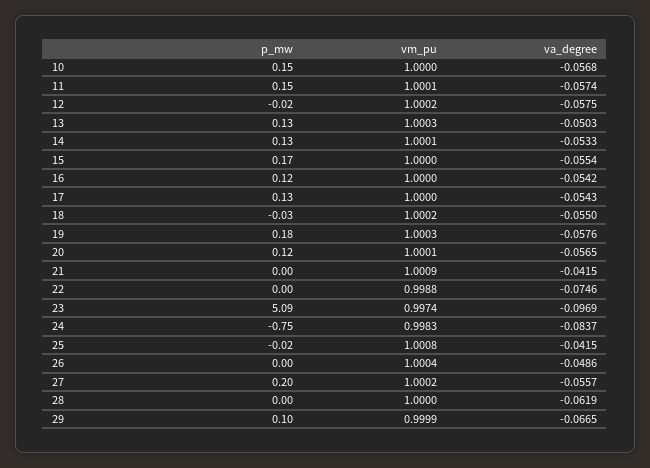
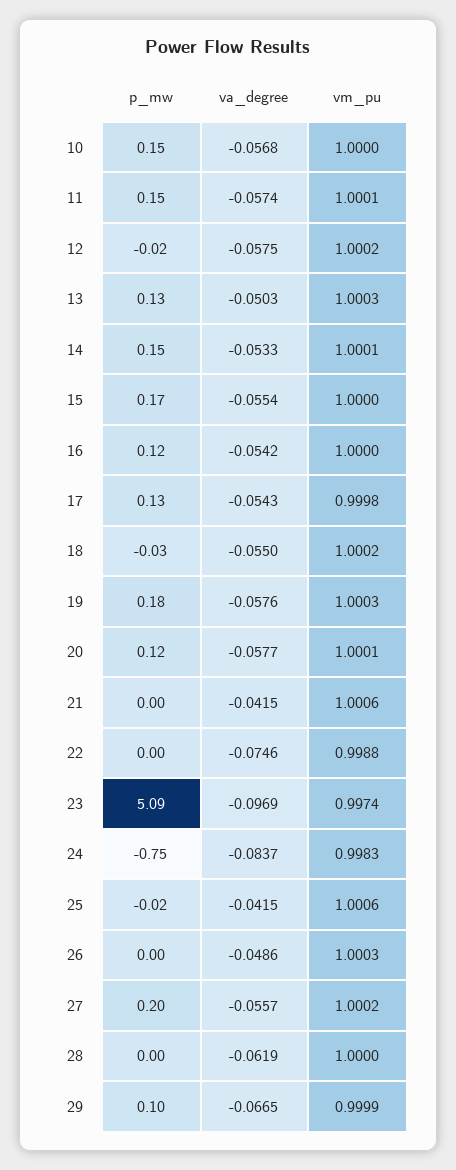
  {
    "p_mw": {
      "10": 0.15,
      "11": 0.15,
      "12": -0.02,
      "13": 0.13,
-     "14": 0.13,
+     "14": 0.15,
      "15": 0.17,
      "16": 0.12,
      "17": 0.13,
      "18": -0.03,
      "19": 0.18,
      "20": 0.12,
      "21": 0,
      "22": 0,
      "23": 5.09,
      "24": -0.75,
      "25": -0.02,
      "26": 0,
      "27": 0.2,
      "28": 0,
      "29": 0.1
    },
    "vm_pu": {
      "10": 1,
      "11": 1.0001,
      "12": 1.0002,
      "13": 1.0003,
      "14": 1.0001,
      "15": 1,
      "16": 1,
-     "17": 1,
+     "17": 0.9998,
      "18": 1.0002,
      "19": 1.0003,
      "20": 1.0001,
-     "21": 1.0009,
+     "21": 1.0006,
      "22": 0.9988,
      "23": 0.9974,
      "24": 0.9983,
-     "25": 1.0008,
+     "25": 1.0006,
-     "26": 1.0004,
+     "26": 1.0003,
      "27": 1.0002,
      "28": 1,
      "29": 0.9999
    },
    "va_degree": {
      "10": -0.0568,
      "11": -0.0574,
      "12": -0.0575,
      "13": -0.0503,
      "14": -0.0533,
      "15": -0.0554,
      "16": -0.0542,
      "17": -0.0543,
      "18": -0.055,
      "19": -0.0576,
-     "20": -0.0565,
+     "20": -0.0577,
      "21": -0.0415,
      "22": -0.0746,
      "23": -0.0969,
      "24": -0.0837,
      "25": -0.0415,
      "26": -0.0486,
      "27": -0.0557,
      "28": -0.0619,
      "29": -0.0665
    }
  }

